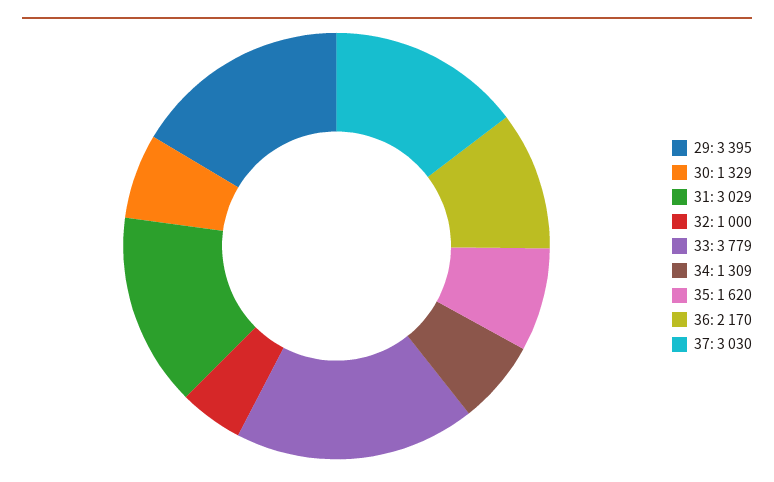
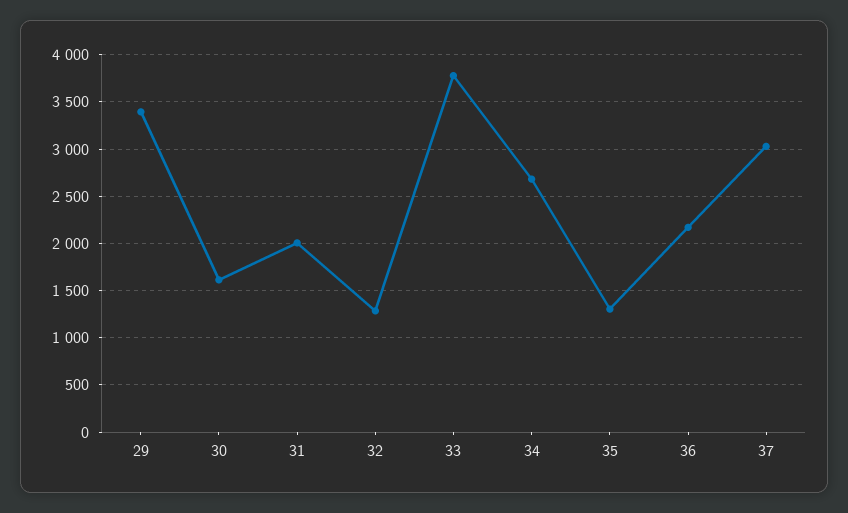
  {
    "29": 3395,
-   "30": 1329,
+   "30": 1600,
-   "31": 3029,
+   "31": 2000,
-   "32": 1000,
+   "32": 1300,
    "33": 3779,
-   "34": 1309,
+   "34": 2700,
-   "35": 1620,
+   "35": 1300,
    "36": 2170,
    "37": 3030
  }

